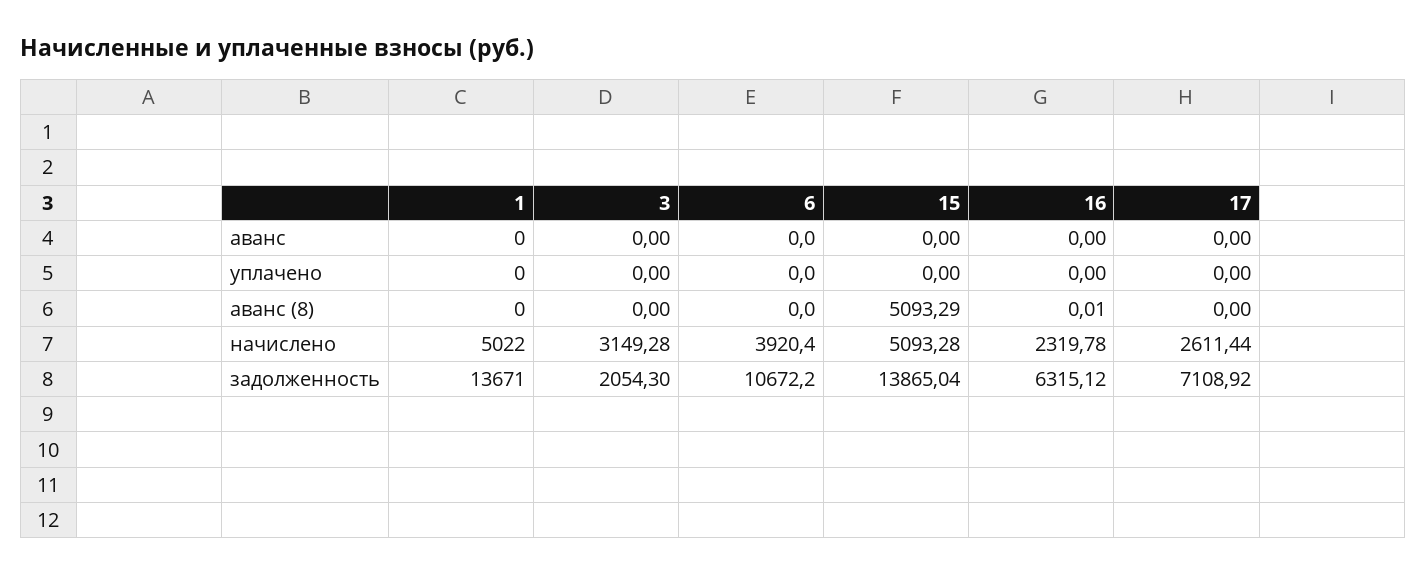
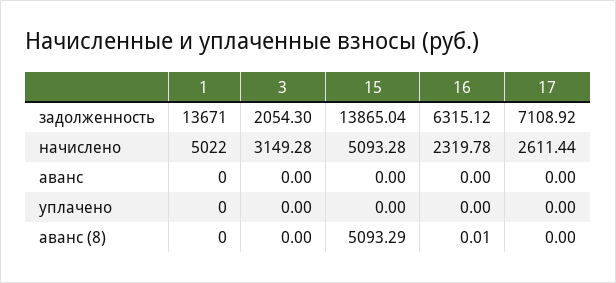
  {
    "1": {
      "аванс": 0,
      "уплачено": 0,
      "аванс (8)": 0,
      "начислено": 5022,
      "задолженность": 13671
    },
    "3": {
      "аванс": 0,
      "уплачено": 0,
      "аванс (8)": 0,
      "начислено": 3149.28,
      "задолженность": 2054.3
    },
-   "6": {
-     "аванс": 0,
-     "уплачено": 0,
-     "аванс (8)": 0,
-     "начислено": 3920.4,
-     "задолженность": 10672.2
-   },
    "15": {
      "аванс": 0,
      "уплачено": 0,
      "аванс (8)": 5093.29,
      "начислено": 5093.28,
      "задолженность": 13865.04
    },
    "16": {
      "аванс": 0,
      "уплачено": 0,
      "аванс (8)": 0.01,
      "начислено": 2319.78,
      "задолженность": 6315.12
    },
    "17": {
      "аванс": 0,
      "уплачено": 0,
      "аванс (8)": 0,
      "начислено": 2611.44,
      "задолженность": 7108.92
    }
  }

